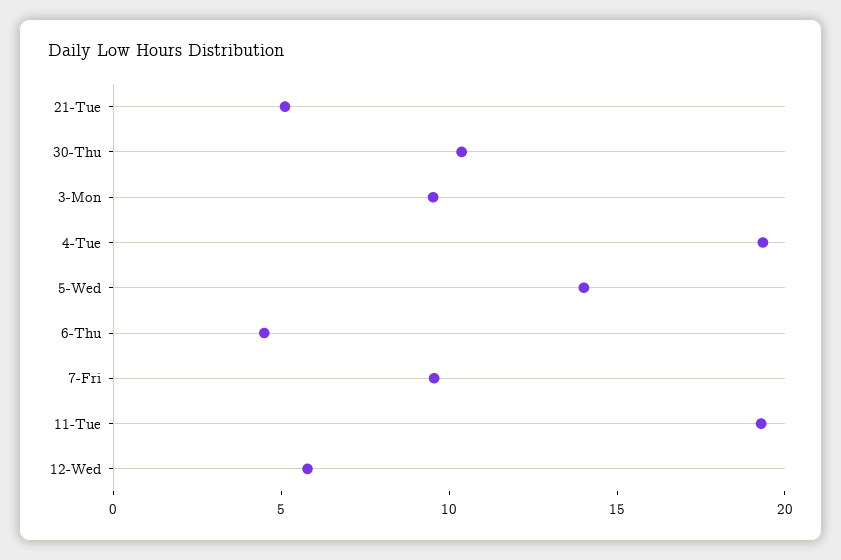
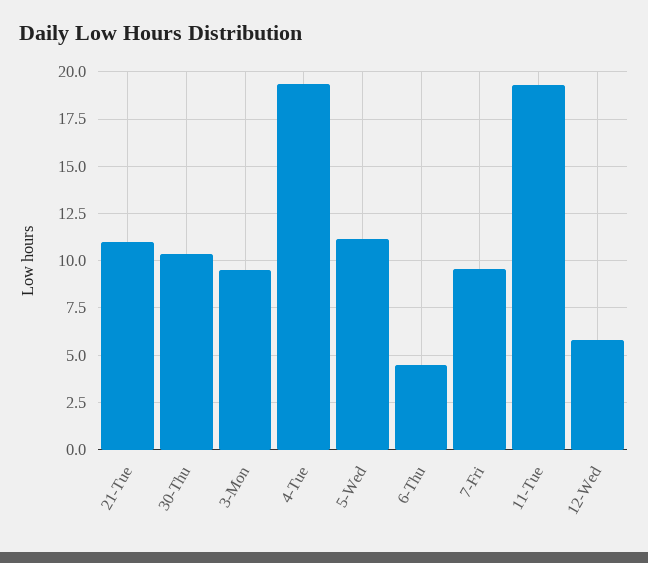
  {
-   "21-Tue": 5,
+   "21-Tue": 11,
    "30-Thu": 10.5,
    "3-Mon": 9.5,
    "4-Tue": 19.5,
-   "5-Wed": 14,
+   "5-Wed": 11,
    "6-Thu": 4.5,
    "7-Fri": 9.5,
    "11-Tue": 19.5,
    "12-Wed": 6
  }

